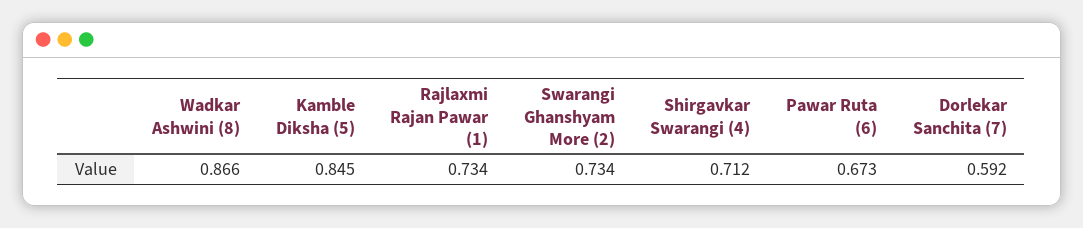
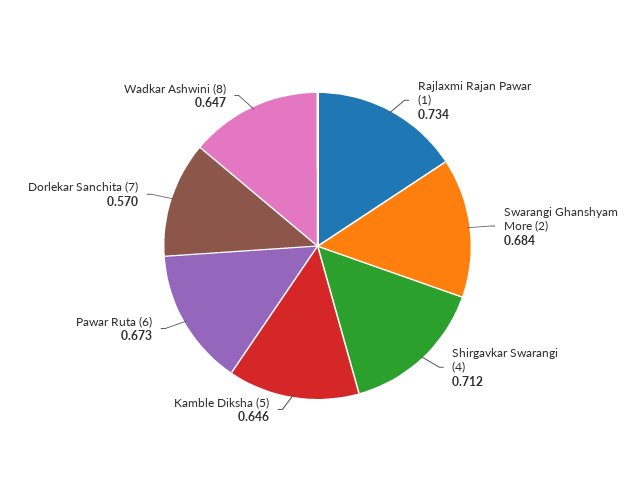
  {
-   "Wadkar Ashwini (8)": 0.866,
+   "Wadkar Ashwini (8)": 0.647,
-   "Kamble Diksha (5)": 0.845,
+   "Kamble Diksha (5)": 0.646,
    "Rajlaxmi Rajan Pawar (1)": 0.734,
-   "Swarangi Ghanshyam More (2)": 0.734,
+   "Swarangi Ghanshyam More (2)": 0.684,
    "Shirgavkar Swarangi (4)": 0.712,
    "Pawar Ruta (6)": 0.673,
-   "Dorlekar Sanchita (7)": 0.592
+   "Dorlekar Sanchita (7)": 0.57
  }

